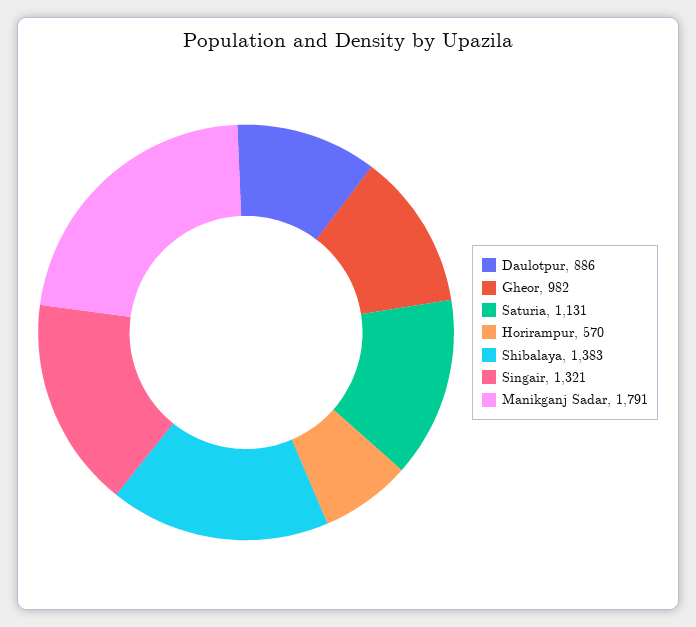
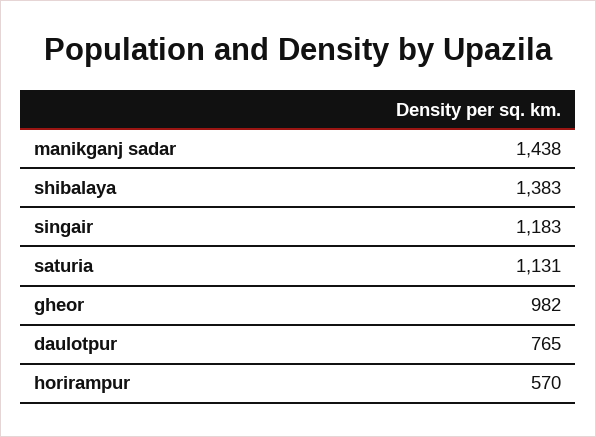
  {
-   "Daulotpur": 886,
+   "Daulotpur": 765,
    "Gheor": 982,
    "Saturia": 1131,
    "Horirampur": 570,
    "Shibalaya": 1383,
-   "Singair": 1321,
+   "Singair": 1183,
-   "Manikganj Sadar": 1791
+   "Manikganj Sadar": 1438
  }

